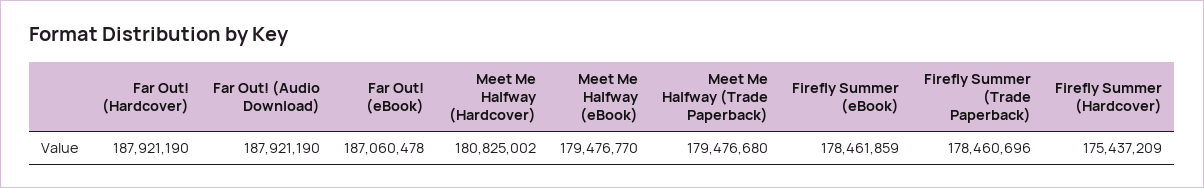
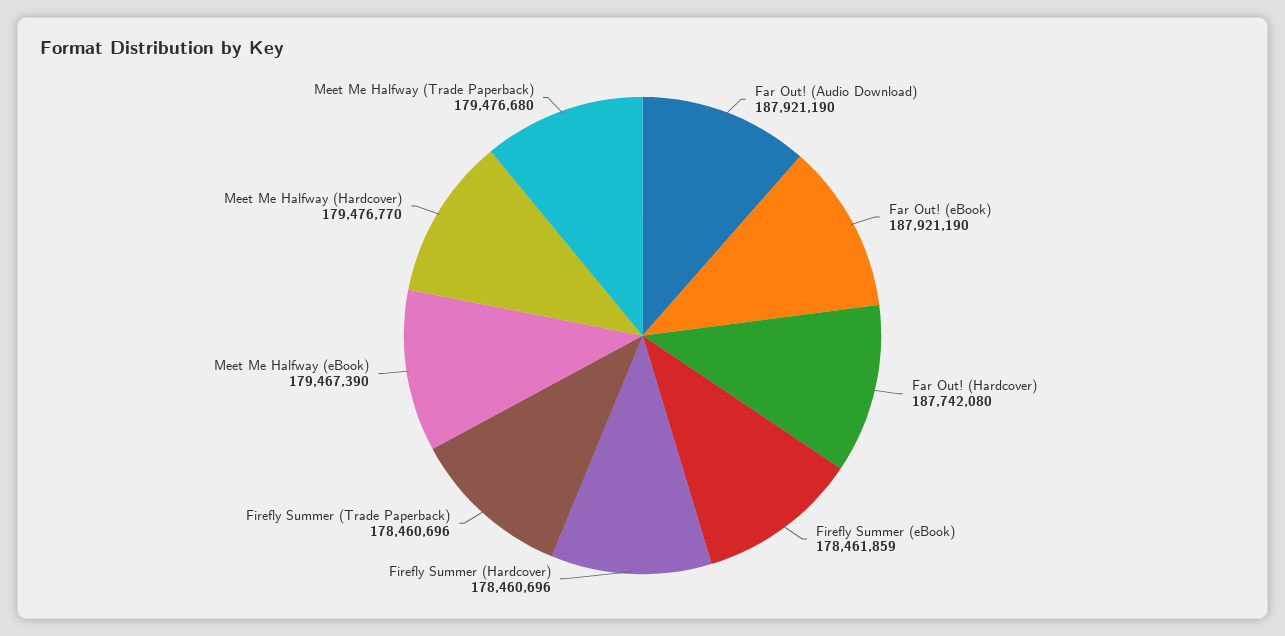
  {
-   "Far Out! (Hardcover)": 187921190,
+   "Far Out! (Hardcover)": 187742080,
    "Far Out! (Audio Download)": 187921190,
-   "Far Out! (eBook)": 187060478,
+   "Far Out! (eBook)": 187921190,
-   "Meet Me Halfway (Hardcover)": 180825002,
+   "Meet Me Halfway (Hardcover)": 179476770,
-   "Meet Me Halfway (eBook)": 179476770,
+   "Meet Me Halfway (eBook)": 179467390,
    "Meet Me Halfway (Trade Paperback)": 179476680,
    "Firefly Summer (eBook)": 178461859,
    "Firefly Summer (Trade Paperback)": 178460696,
-   "Firefly Summer (Hardcover)": 175437209
+   "Firefly Summer (Hardcover)": 178460696
  }

